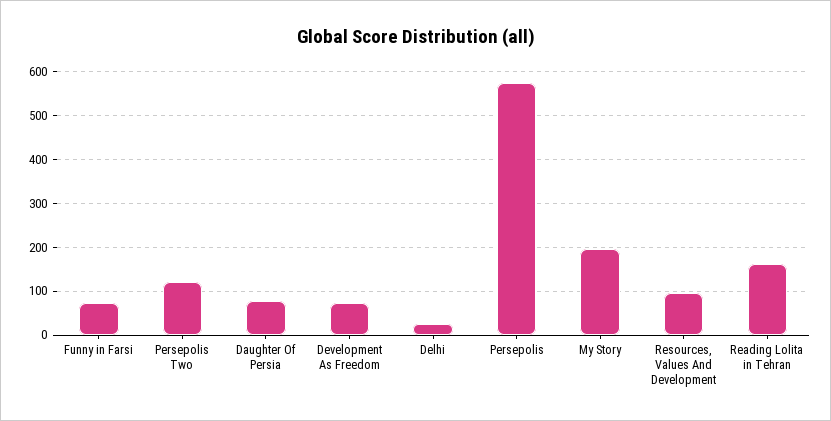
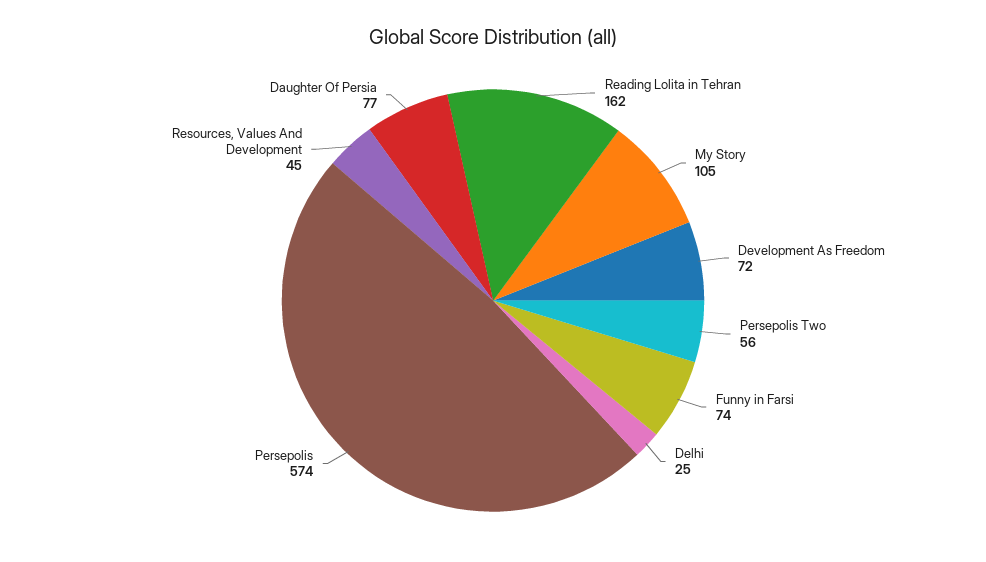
  {
    "Funny in Farsi": 74,
-   "Persepolis Two": 120,
+   "Persepolis Two": 56,
    "Daughter Of Persia": 77,
    "Development As Freedom": 72,
    "Delhi": 25,
    "Persepolis": 574,
-   "My Story": 200,
+   "My Story": 105,
-   "Resources, Values And Development": 100,
+   "Resources, Values And Development": 45,
    "Reading Lolita in Tehran": 162
  }

